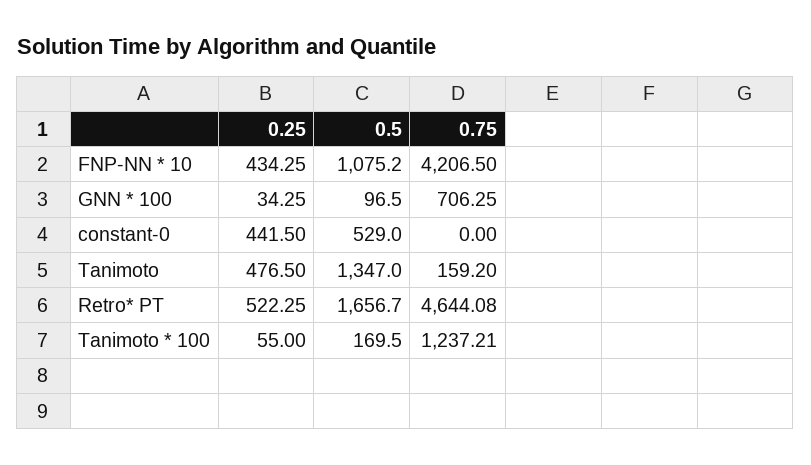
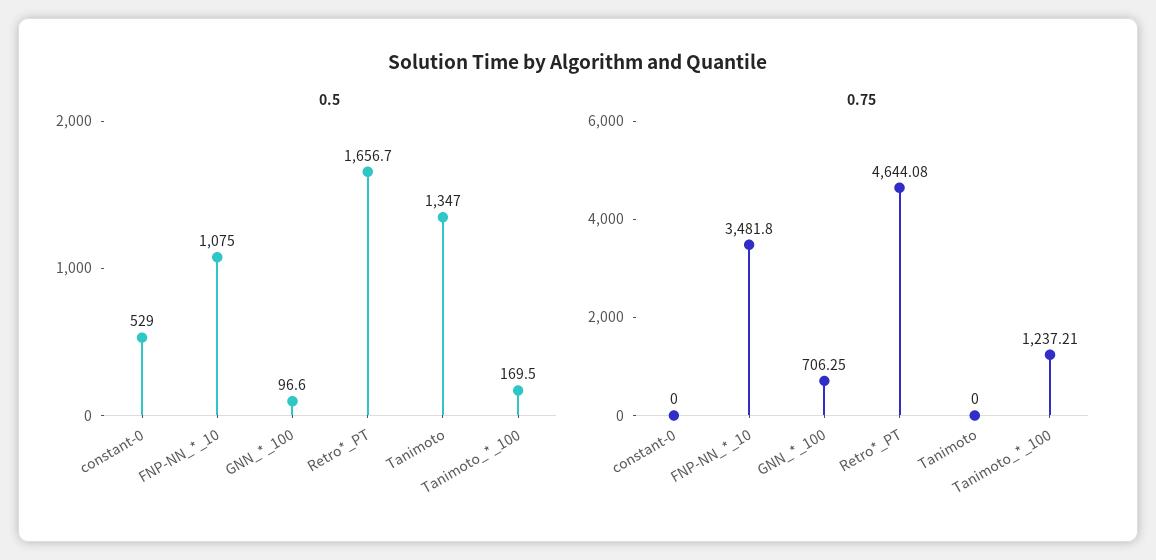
  {
-   "0.25": {
-     "FNP-NN * 10": 434.25,
-     "GNN * 100": 34.25,
-     "constant-0": 441.5,
-     "Tanimoto": 476.5,
-     "Retro* PT": 522.25,
-     "Tanimoto * 100": 55
-   },
    "0.5": {
-     "FNP-NN * 10": 1075.2,
+     "FNP-NN * 10": 1075,
-     "GNN * 100": 96.5,
+     "GNN * 100": 96.6,
      "constant-0": 529,
      "Tanimoto": 1347,
      "Retro* PT": 1656.7,
      "Tanimoto * 100": 169.5
    },
    "0.75": {
-     "FNP-NN * 10": 4206.5,
+     "FNP-NN * 10": 3481.8,
      "GNN * 100": 706.25,
      "constant-0": 0,
-     "Tanimoto": 159.2,
+     "Tanimoto": 0,
      "Retro* PT": 4644.08,
      "Tanimoto * 100": 1237.21
    }
  }

